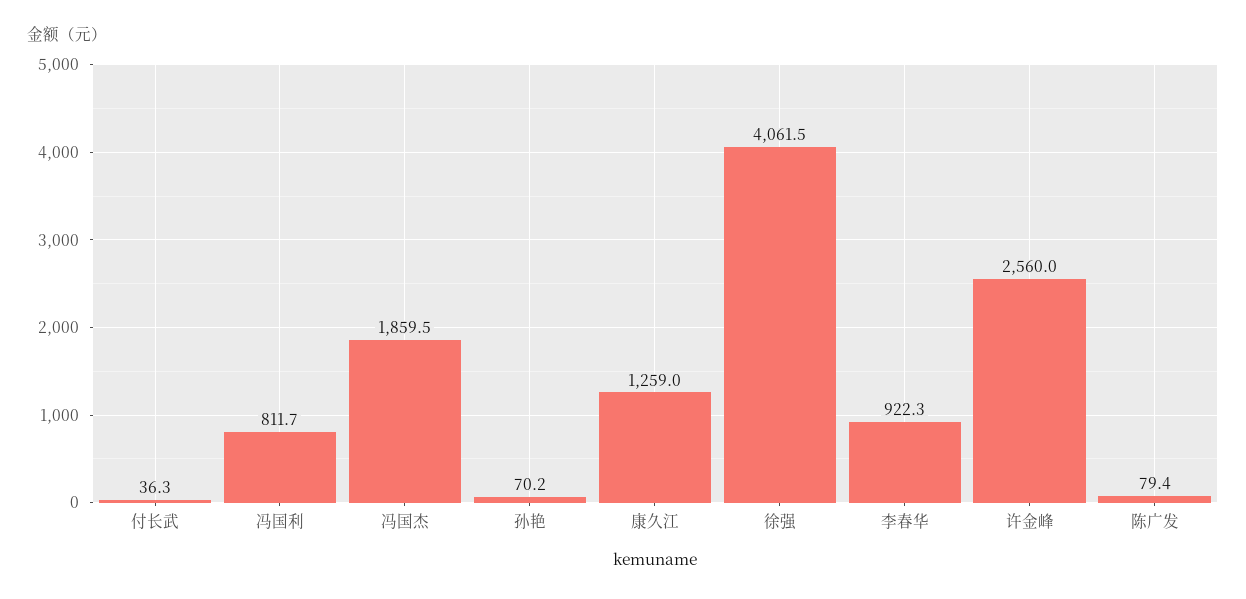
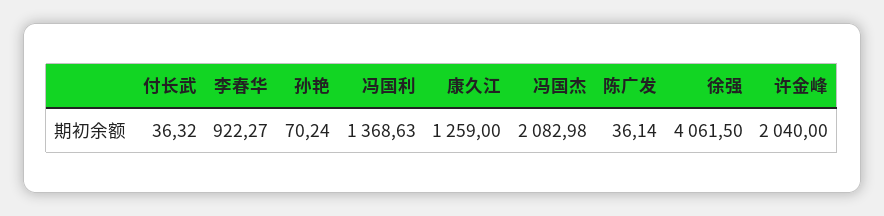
  {
    "付长武": 36.32,
-   "冯国利": 811.7,
+   "冯国利": 1368.63,
-   "冯国杰": 1859.5,
+   "冯国杰": 2082.98,
    "孙艳": 70.24,
    "康久江": 1259,
    "徐强": 4061.5,
    "李春华": 922.27,
-   "许金峰": 2560,
+   "许金峰": 2040,
-   "陈广发": 79.4
+   "陈广发": 36.14
  }

